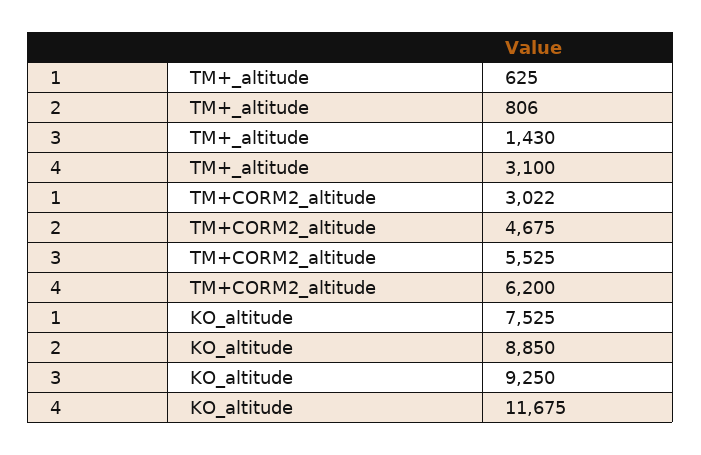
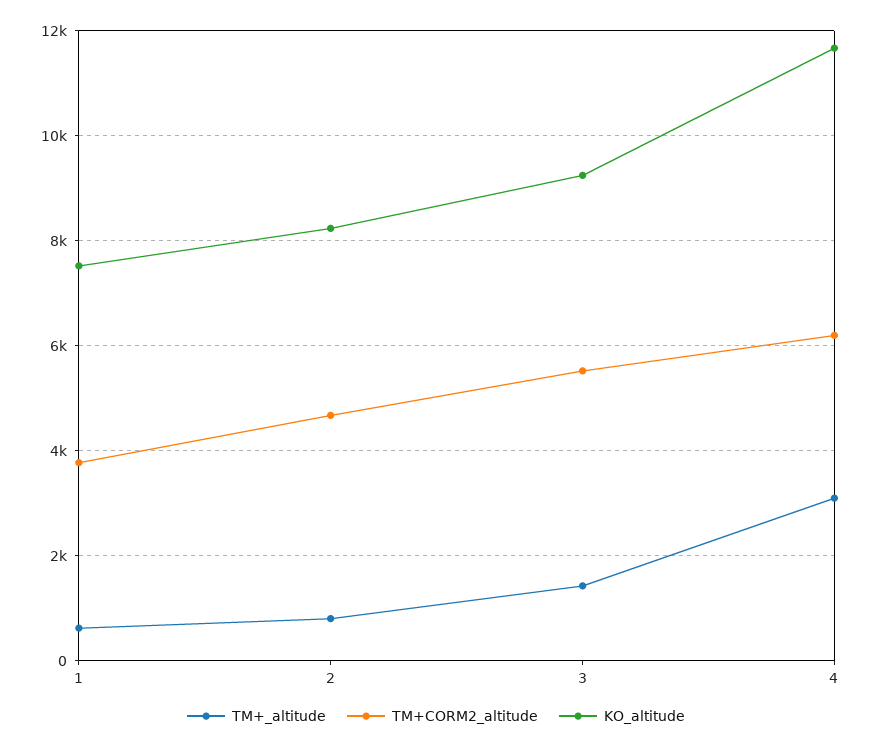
  {
    "TM+_altitude": {
      "1": 625,
      "2": 806,
      "3": 1430,
      "4": 3100
    },
    "TM+CORM2_altitude": {
-     "1": 3022,
+     "1": 3800,
      "2": 4675,
      "3": 5525,
      "4": 6200
    },
    "KO_altitude": {
      "1": 7525,
-     "2": 8850,
+     "2": 8200,
      "3": 9250,
      "4": 11675
    }
  }

